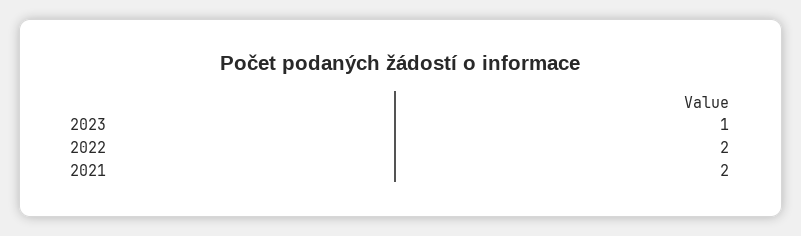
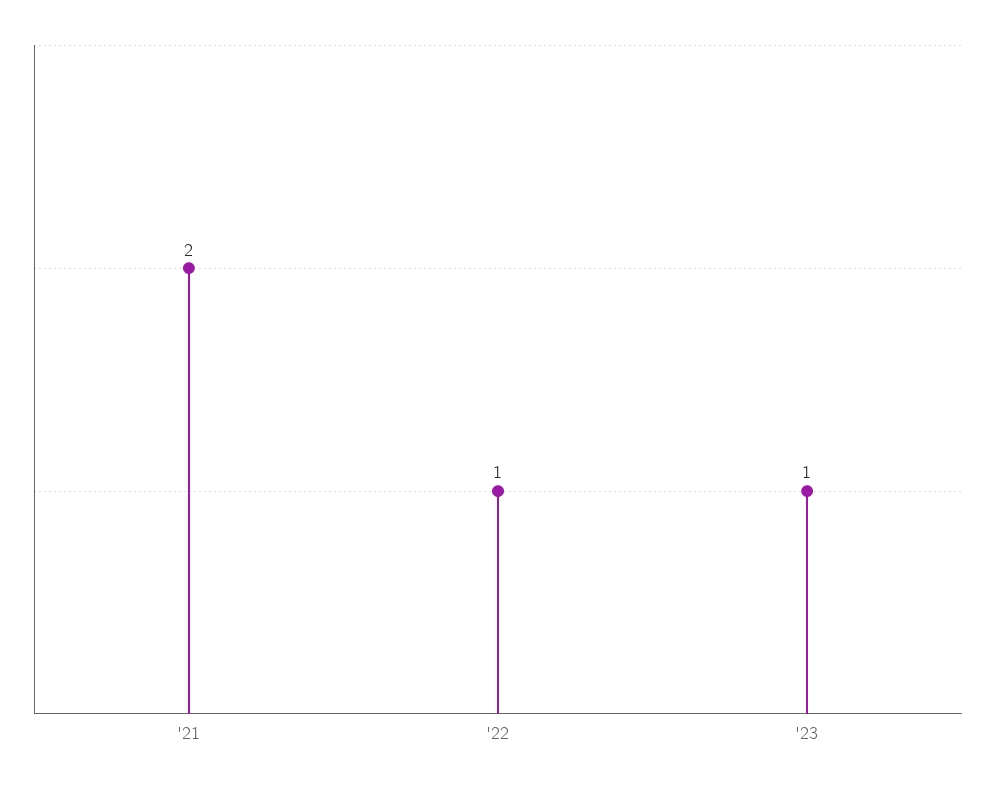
  {
    "2023": 1,
-   "2022": 2,
+   "2022": 1,
    "2021": 2
  }

